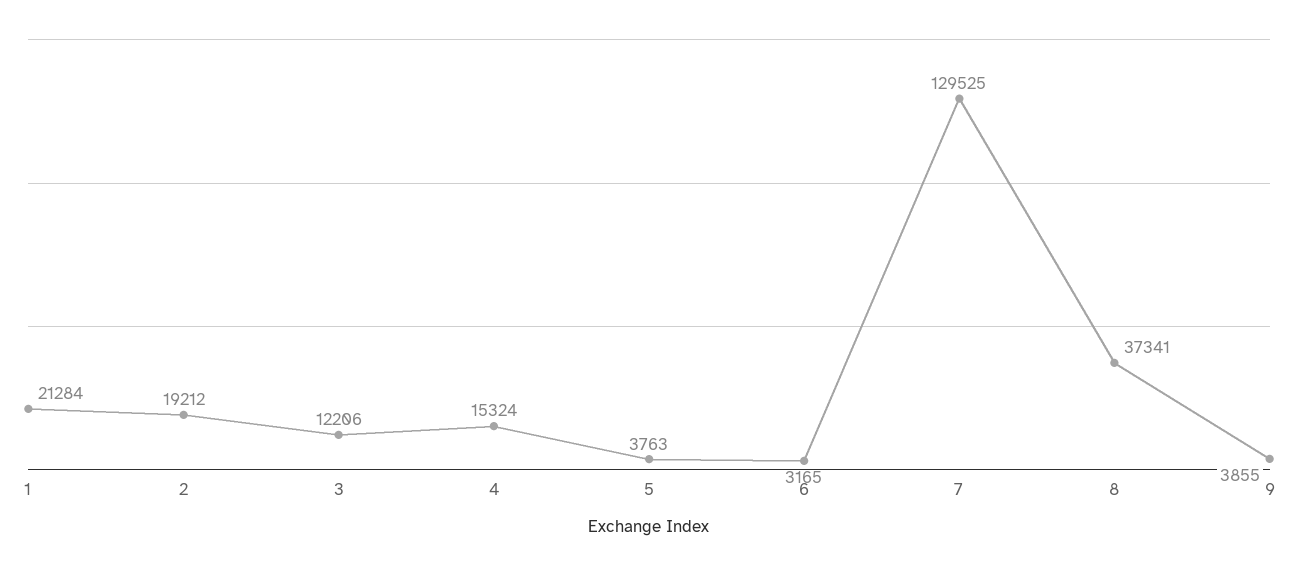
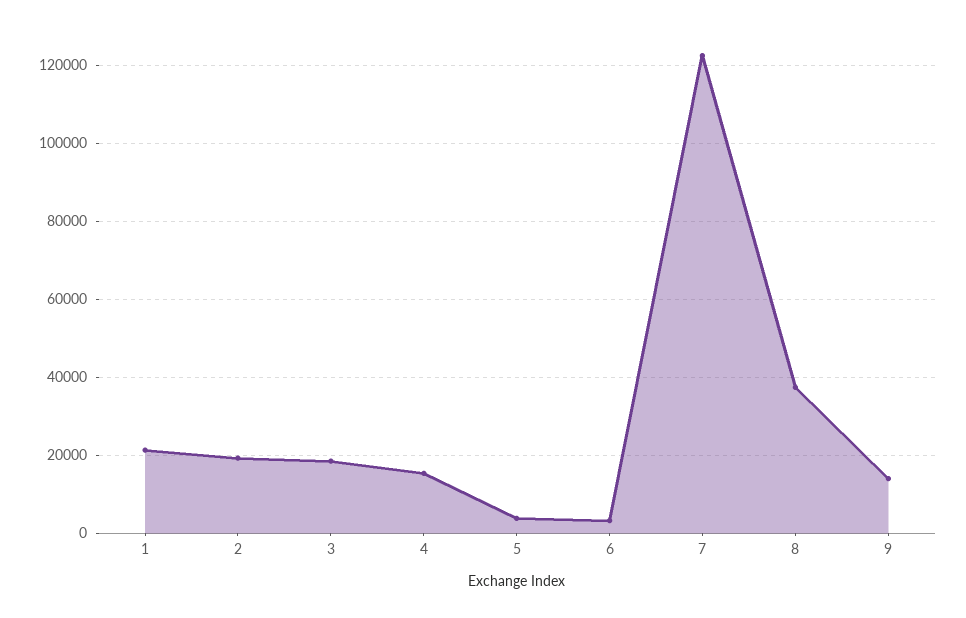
  {
    "1": 21284,
    "2": 19212,
-   "3": 12206,
+   "3": 18000,
    "4": 15324,
    "5": 3763,
    "6": 3165,
-   "7": 129525,
+   "7": 122000,
    "8": 37341,
-   "9": 3855
+   "9": 14000
  }

